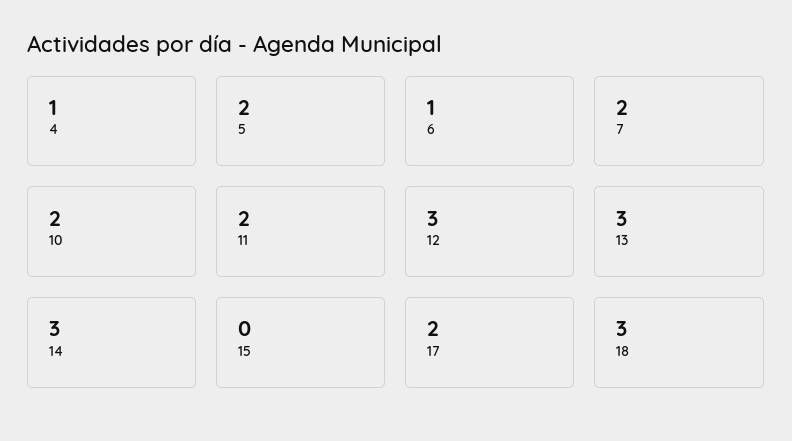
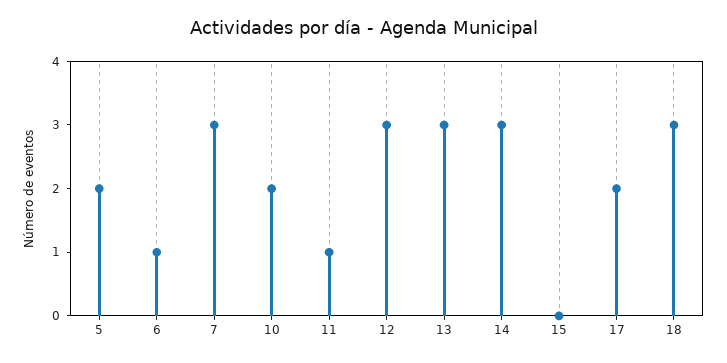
  {
-   "4": 1,
    "5": 2,
    "6": 1,
-   "7": 2,
+   "7": 3,
    "10": 2,
-   "11": 2,
+   "11": 1,
    "12": 3,
    "13": 3,
    "14": 3,
    "15": 0,
    "17": 2,
    "18": 3
  }

